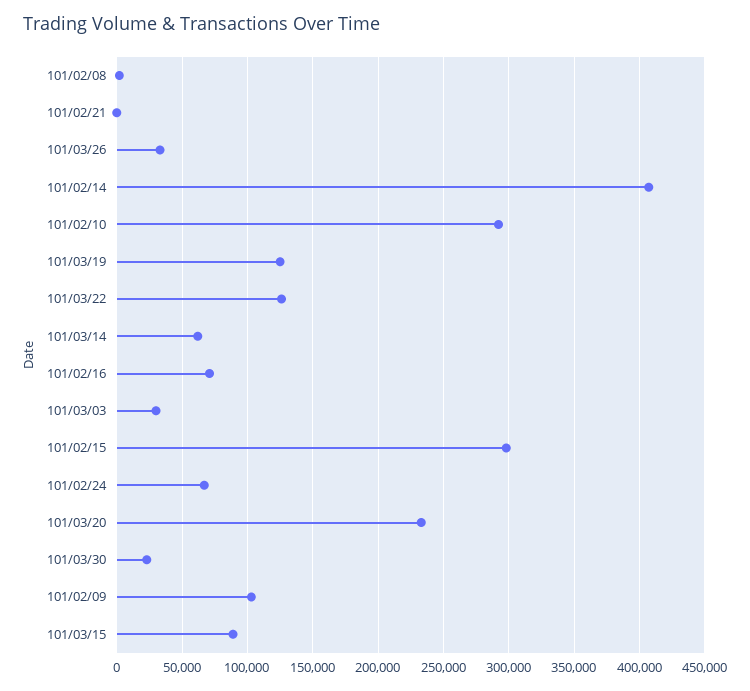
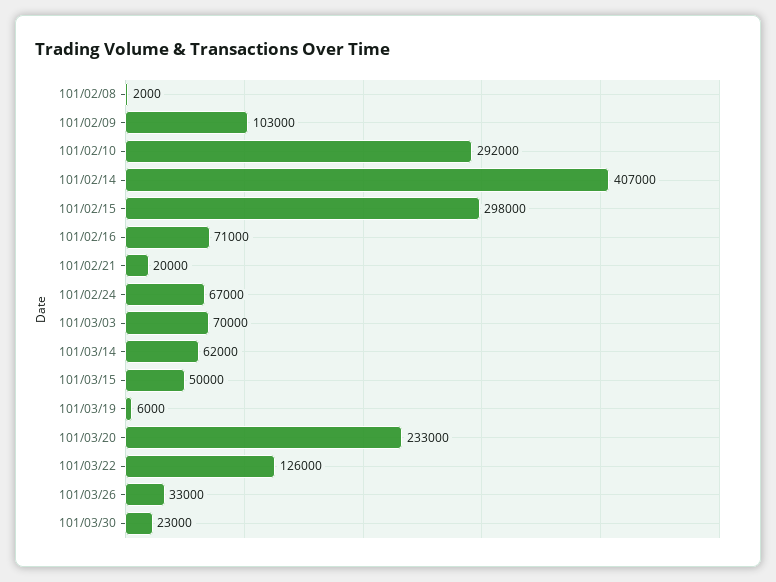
  {
    "101/02/08": 2000,
-   "101/02/21": 0,
+   "101/02/21": 20000,
    "101/03/26": 33000,
    "101/02/14": 407000,
    "101/02/10": 292000,
-   "101/03/19": 125000,
+   "101/03/19": 6000,
    "101/03/22": 126000,
    "101/03/14": 62000,
    "101/02/16": 71000,
-   "101/03/03": 30000,
+   "101/03/03": 70000,
    "101/02/15": 298000,
    "101/02/24": 67000,
    "101/03/20": 233000,
    "101/03/30": 23000,
    "101/02/09": 103000,
-   "101/03/15": 90000
+   "101/03/15": 50000
  }

